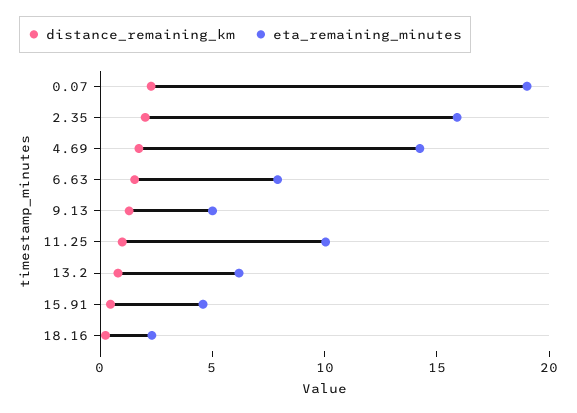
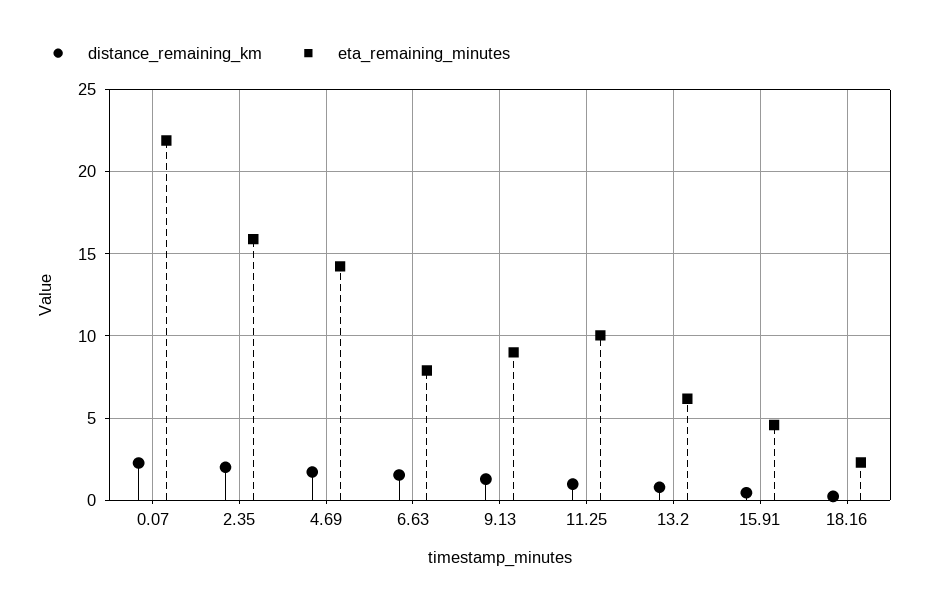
  {
    "distance_remaining_km": {
      "0.07": 2.5,
      "2.35": 2,
      "4.69": 1.5,
      "6.63": 1.5,
      "9.13": 1.5,
      "11.25": 1,
      "13.2": 1,
      "15.91": 0.5,
      "18.16": 0
    },
    "eta_remaining_minutes": {
-     "0.07": 19,
+     "0.07": 22,
      "2.35": 16,
      "4.69": 14,
      "6.63": 8,
-     "9.13": 5,
+     "9.13": 9,
      "11.25": 10,
      "13.2": 6,
      "15.91": 4.5,
      "18.16": 2.5
    }
  }

